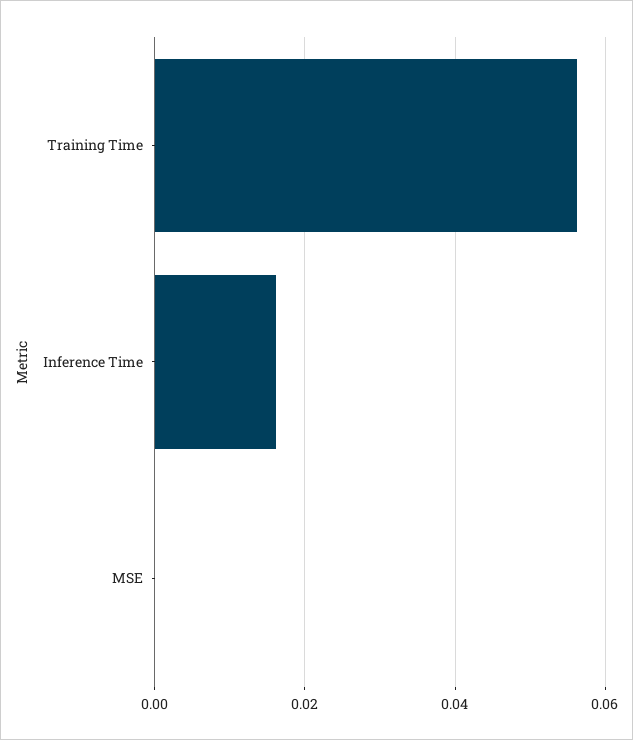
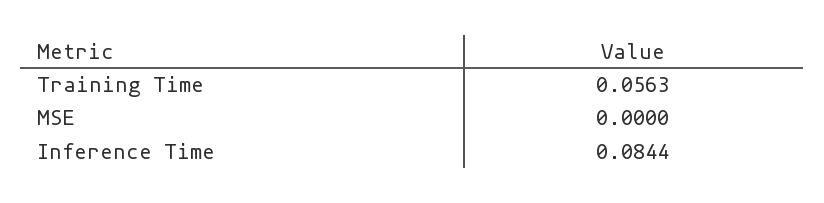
  {
    "Training Time": 0.0563,
-   "Inference Time": 0.016,
+   "Inference Time": 0.0844,
    "MSE": 0
  }

